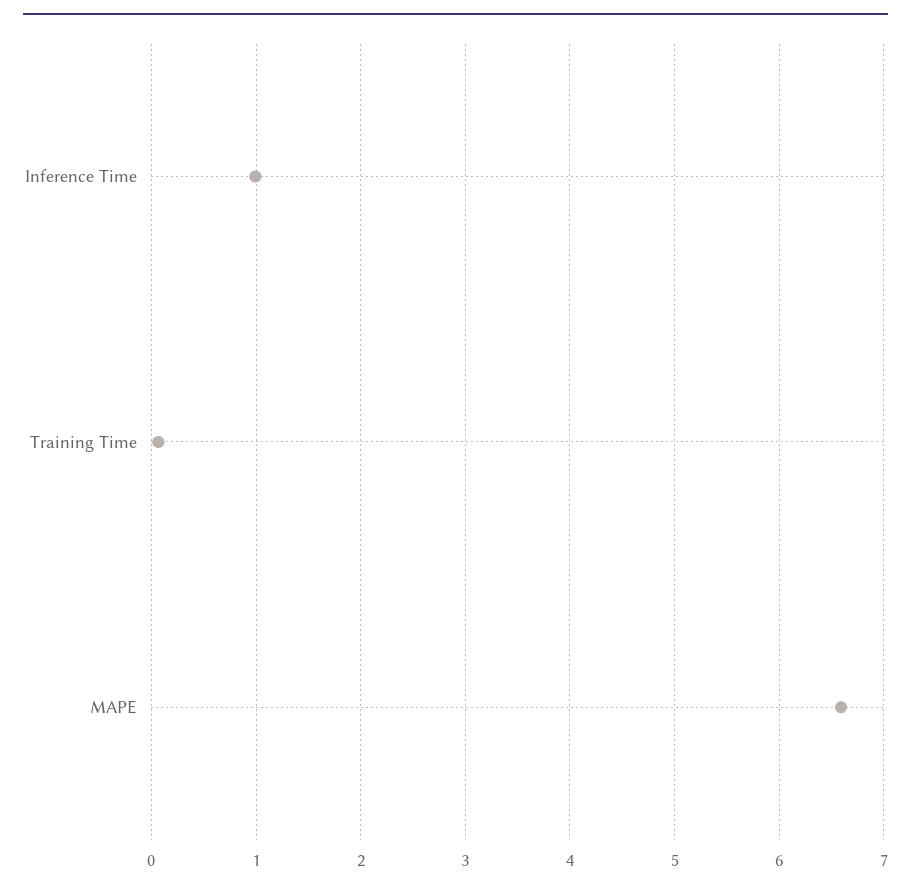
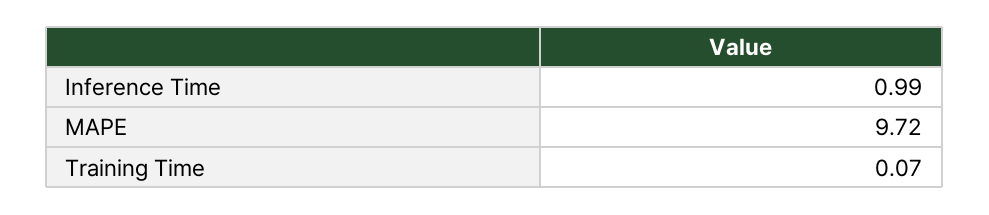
  {
    "Inference Time": 0.99,
    "Training Time": 0.07,
-   "MAPE": 6.6
+   "MAPE": 9.72
  }

